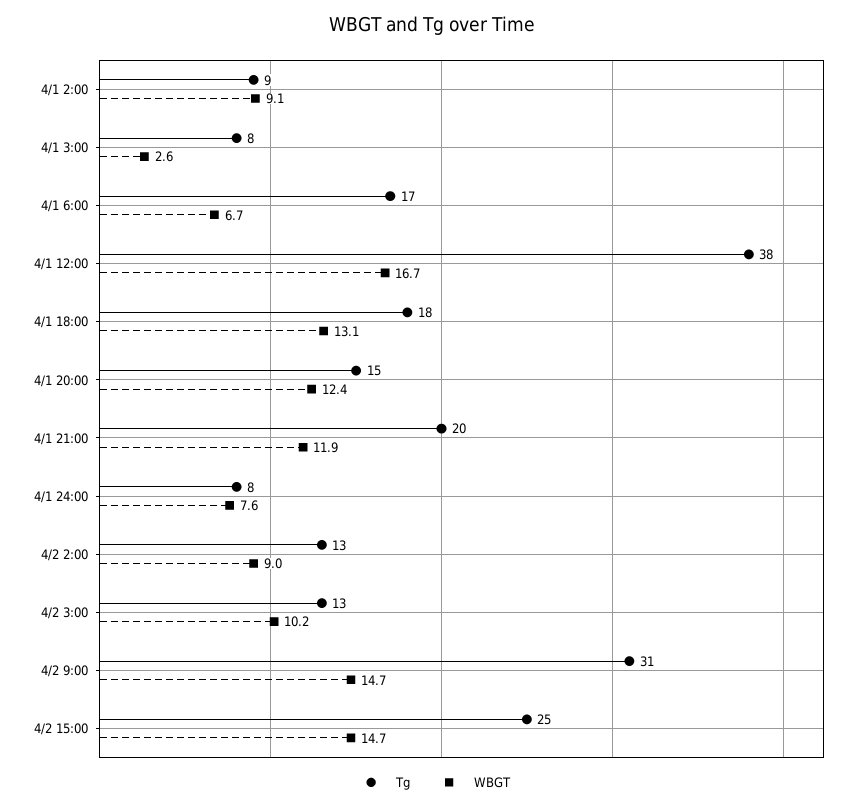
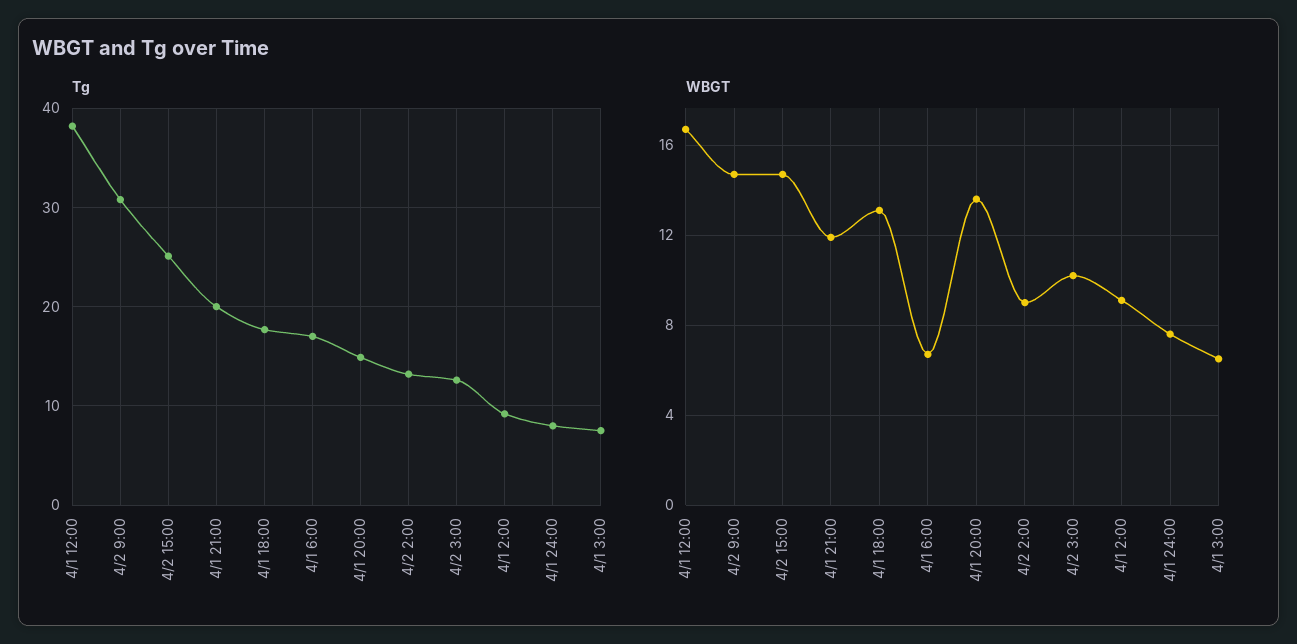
  {
    "Tg": {
      "4/1 2:00": 9,
      "4/1 3:00": 8,
      "4/1 6:00": 17,
      "4/1 12:00": 38,
      "4/1 18:00": 18,
      "4/1 20:00": 15,
      "4/1 21:00": 20,
      "4/1 24:00": 8,
      "4/2 2:00": 13,
      "4/2 3:00": 13,
      "4/2 9:00": 31,
      "4/2 15:00": 25
    },
    "WBGT": {
      "4/1 2:00": 9.1,
-     "4/1 3:00": 2.6,
+     "4/1 3:00": 6.5,
      "4/1 6:00": 6.7,
      "4/1 12:00": 16.7,
      "4/1 18:00": 13.1,
-     "4/1 20:00": 12.4,
+     "4/1 20:00": 13.5,
      "4/1 21:00": 11.9,
      "4/1 24:00": 7.6,
      "4/2 2:00": 9,
      "4/2 3:00": 10.2,
      "4/2 9:00": 14.7,
      "4/2 15:00": 14.7
    }
  }

